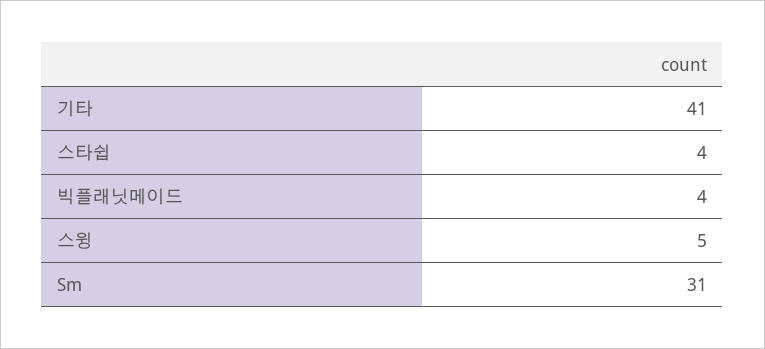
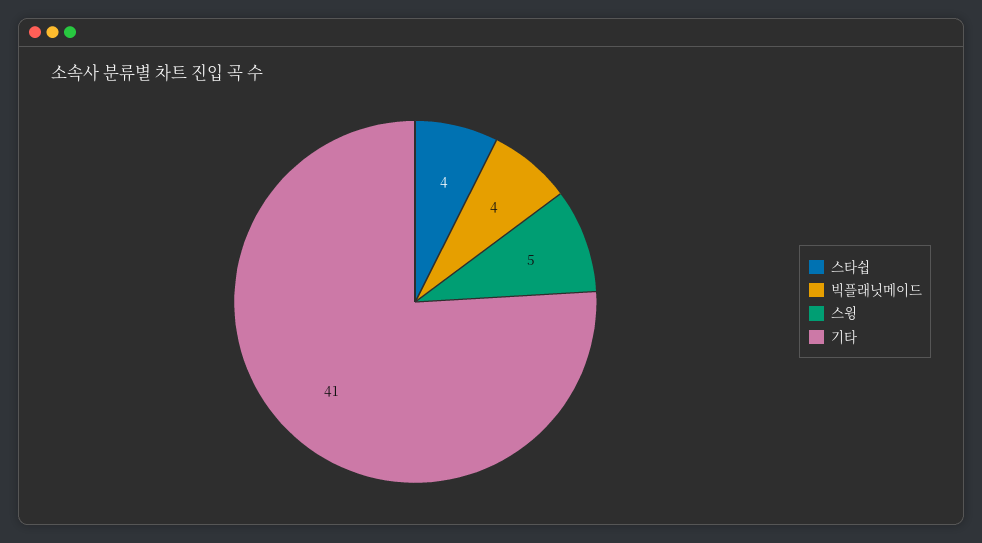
  {
    "기타": 41,
    "스타쉽": 4,
    "빅플래닛메이드": 4,
-   "스윙": 5,
+   "스윙": 5
-   "Sm": 31
  }

